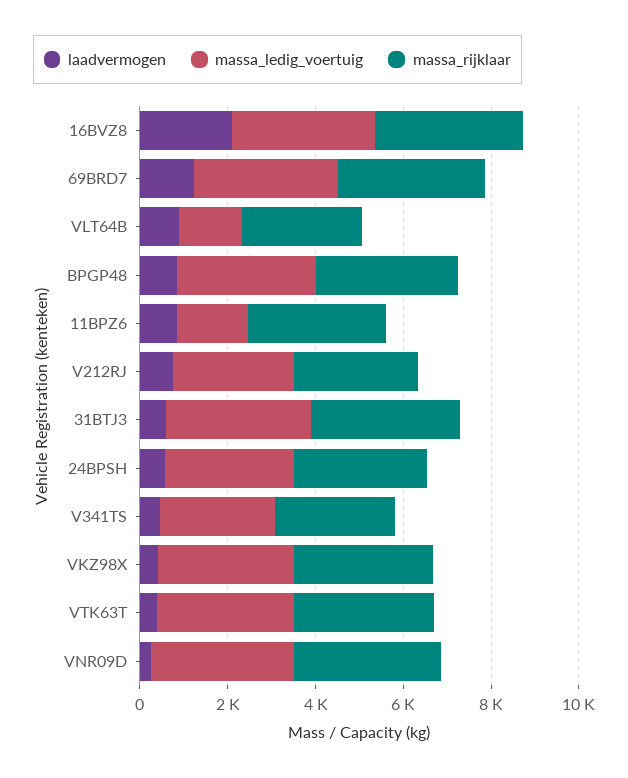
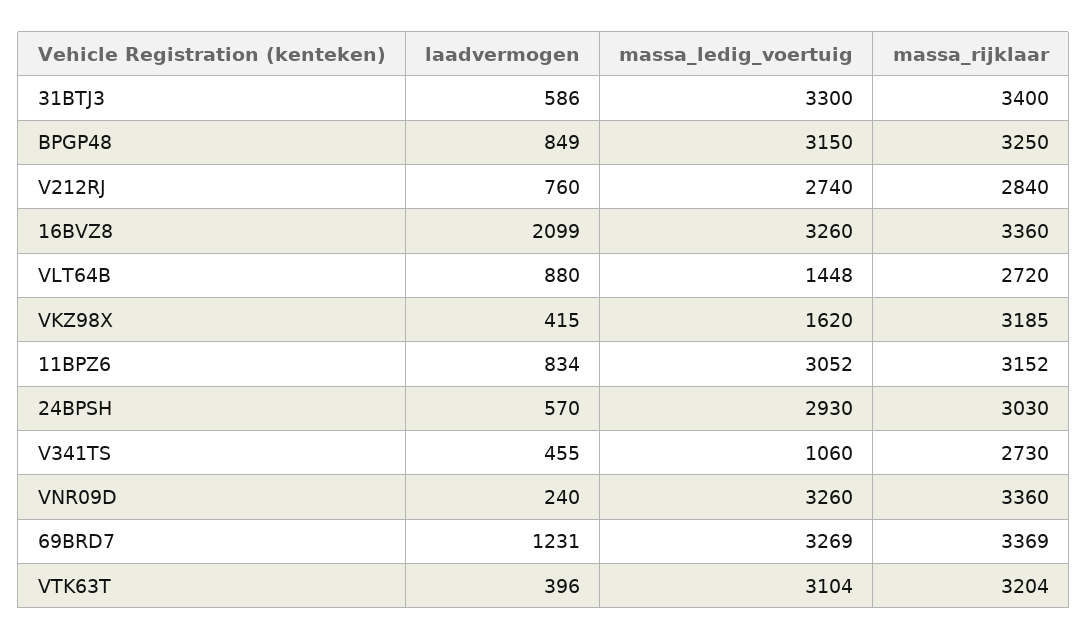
  {
    "laadvermogen": {
      "16BVZ8": 2099,
      "69BRD7": 1231,
      "VLT64B": 880,
      "BPGP48": 849,
      "11BPZ6": 834,
      "V212RJ": 760,
      "31BTJ3": 586,
      "24BPSH": 570,
      "V341TS": 455,
      "VKZ98X": 415,
      "VTK63T": 396,
      "VNR09D": 240
    },
    "massa_ledig_voertuig": {
      "16BVZ8": 3260,
      "69BRD7": 3269,
      "VLT64B": 1448,
      "BPGP48": 3150,
-     "11BPZ6": 1500,
+     "11BPZ6": 3052,
      "V212RJ": 2740,
      "31BTJ3": 3300,
      "24BPSH": 2930,
-     "V341TS": 2500,
+     "V341TS": 1060,
-     "VKZ98X": 3000,
+     "VKZ98X": 1620,
      "VTK63T": 3104,
      "VNR09D": 3260
    },
    "massa_rijklaar": {
      "16BVZ8": 3360,
      "69BRD7": 3369,
      "VLT64B": 2720,
      "BPGP48": 3250,
      "11BPZ6": 3152,
      "V212RJ": 2840,
      "31BTJ3": 3400,
      "24BPSH": 3030,
      "V341TS": 2730,
      "VKZ98X": 3185,
      "VTK63T": 3204,
      "VNR09D": 3360
    }
  }

